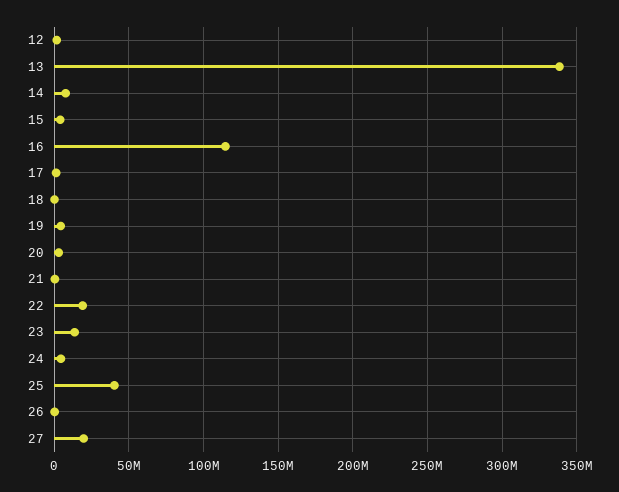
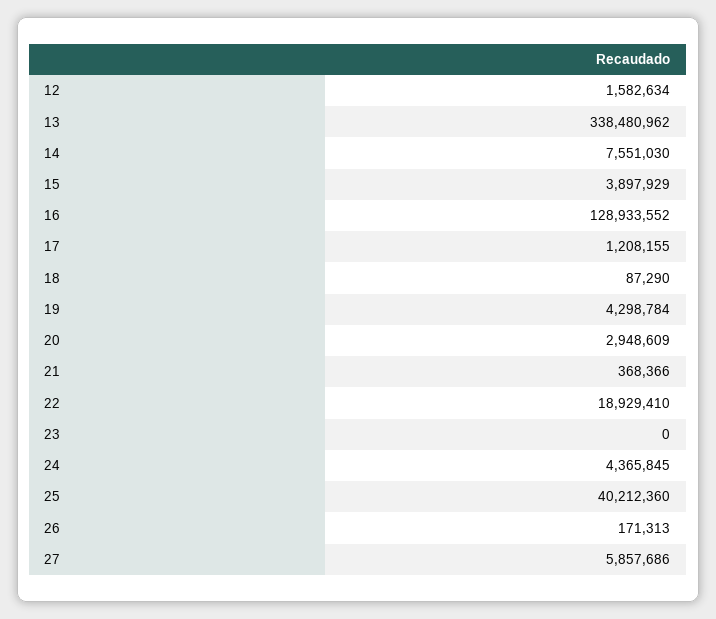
  {
    "12": 1582634,
    "13": 338480962,
    "14": 7551030,
    "15": 3897929,
-   "16": 115000000,
+   "16": 128933552,
    "17": 1208155,
    "18": 87290,
    "19": 4298784,
    "20": 2948609,
    "21": 368366,
    "22": 18929410,
-   "23": 15000000,
+   "23": 0,
    "24": 4365845,
    "25": 40212360,
    "26": 171313,
-   "27": 20000000
+   "27": 5857686
  }

